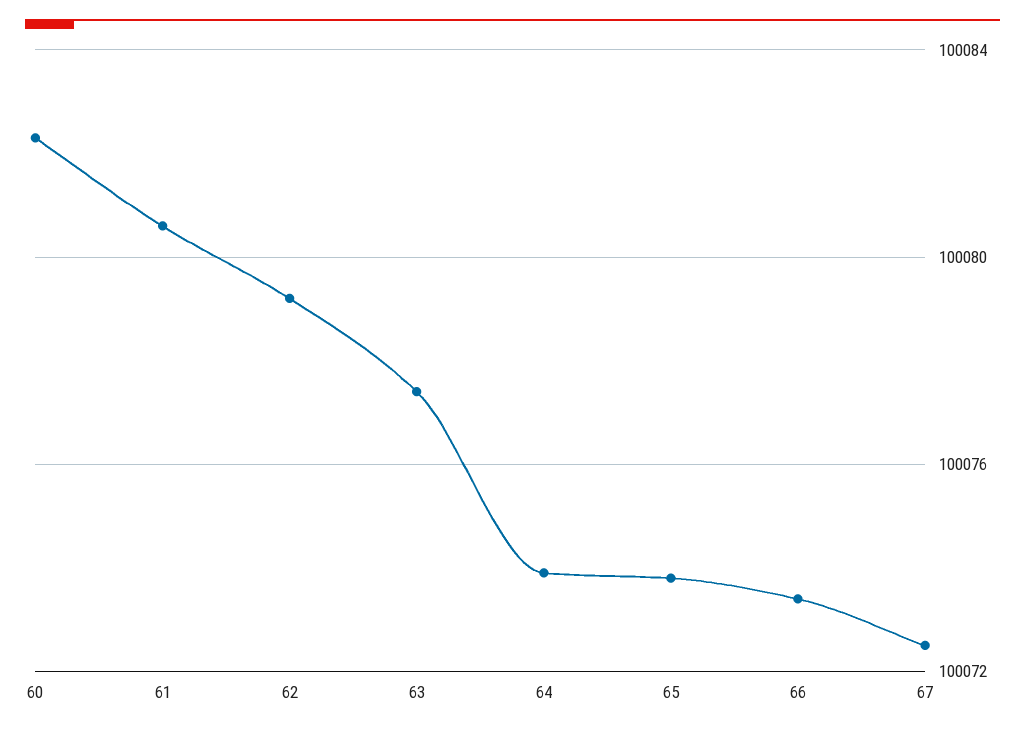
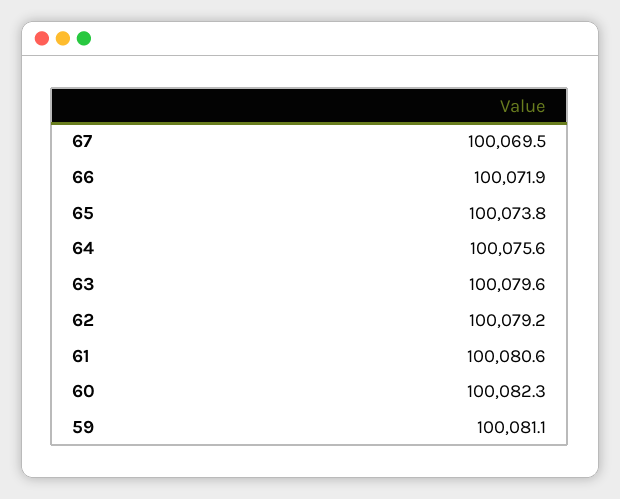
  {
    "60": 100082.3,
    "61": 100080.6,
    "62": 100079.2,
-   "63": 100077.5,
+   "63": 100079.6,
-   "64": 100074,
+   "64": 100075.6,
    "65": 100073.8,
-   "66": 100073.5,
+   "66": 100071.9,
-   "67": 100072.5
+   "67": 100069.5,
+   "59": 100081.1
  }

